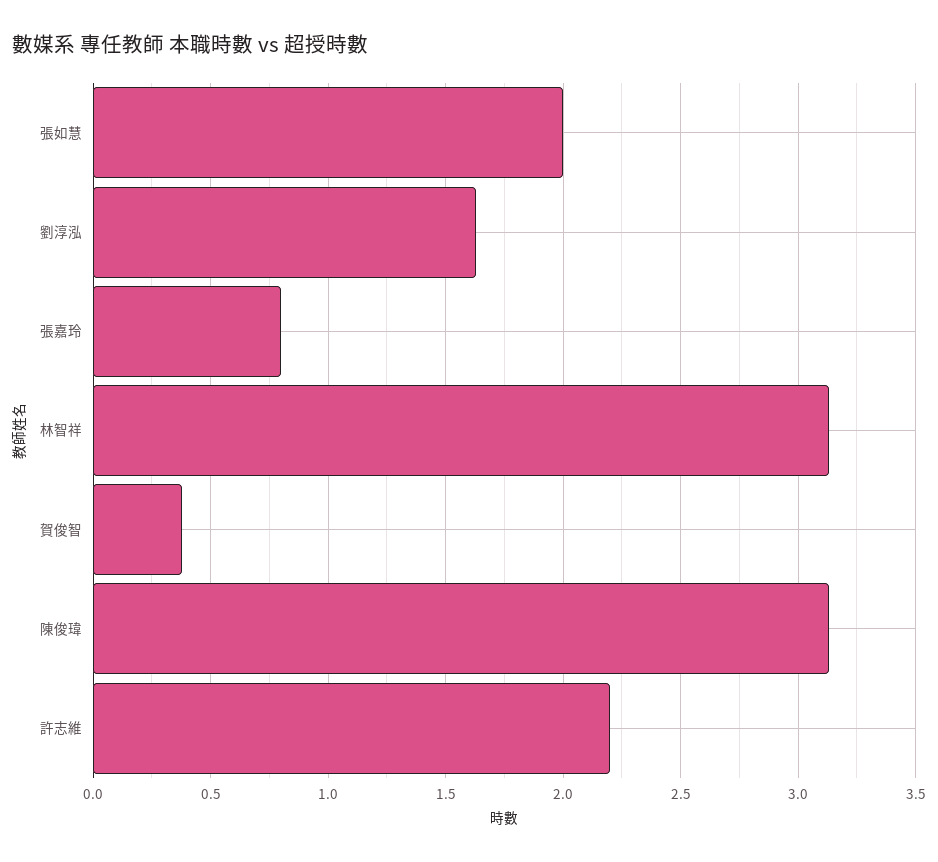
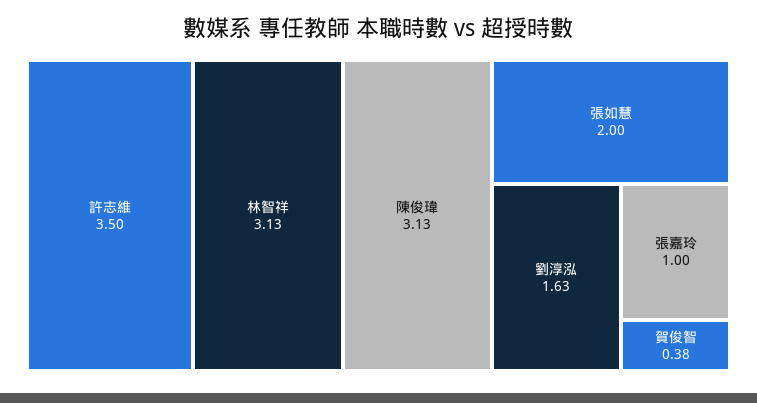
  {
    "張如慧": 2,
    "劉淳泓": 1.63,
-   "張嘉玲": 0.8,
+   "張嘉玲": 1,
    "林智祥": 3.13,
    "賀俊智": 0.38,
    "陳俊瑋": 3.13,
-   "許志維": 2.2
+   "許志維": 3.5
  }

